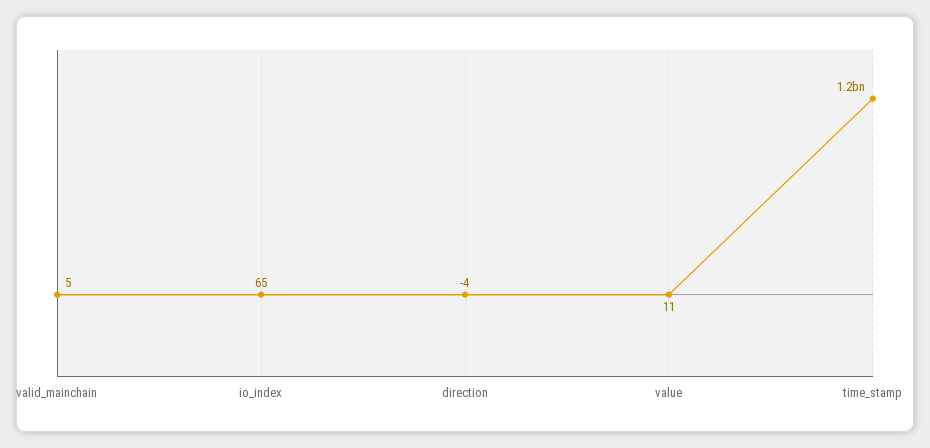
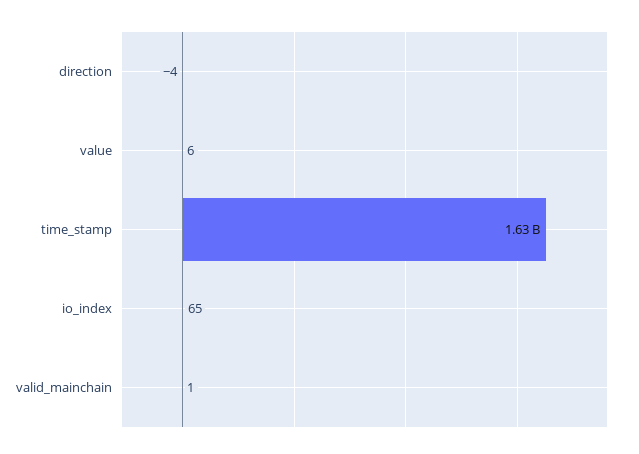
  {
-   "valid_mainchain": 5,
+   "valid_mainchain": 1,
    "io_index": 65,
    "direction": -4,
-   "value": 11,
+   "value": 6,
-   "time_stamp": 1200000000
+   "time_stamp": 1630000000
  }

